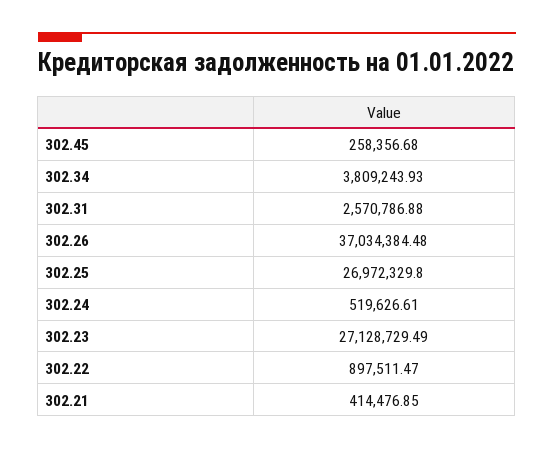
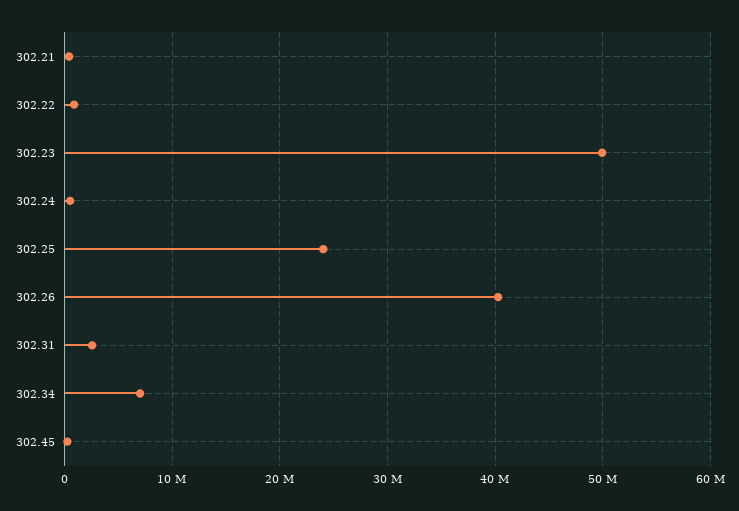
  {
    "302.45": 258356.68,
-   "302.34": 3809243.93,
+   "302.34": 7000000,
    "302.31": 2570786.88,
-   "302.26": 37034384.48,
+   "302.26": 40000000,
-   "302.25": 26972329.8,
+   "302.25": 24000000,
    "302.24": 519626.61,
-   "302.23": 27128729.49,
+   "302.23": 50000000,
    "302.22": 897511.47,
    "302.21": 414476.85
  }

